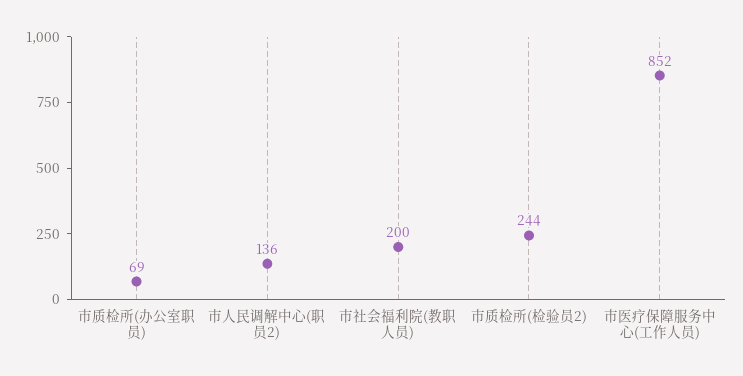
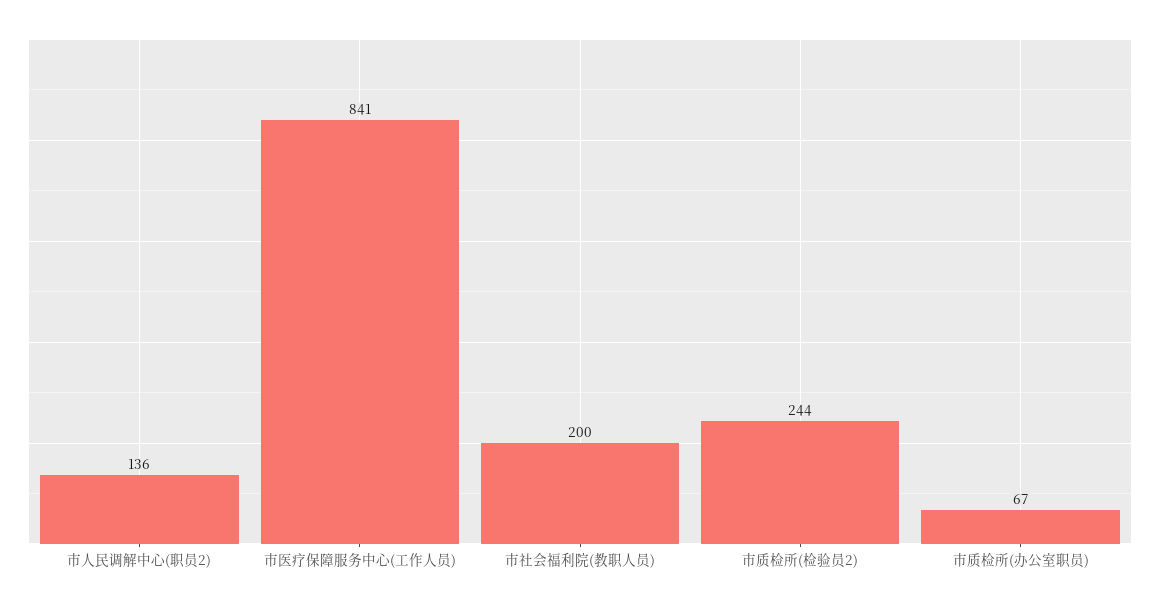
  {
-   "市质检所(办公室职员)": 69,
+   "市质检所(办公室职员)": 67,
    "市人民调解中心(职员2)": 136,
    "市社会福利院(教职人员)": 200,
    "市质检所(检验员2)": 244,
-   "市医疗保障服务中心(工作人员)": 852
+   "市医疗保障服务中心(工作人员)": 841
  }

